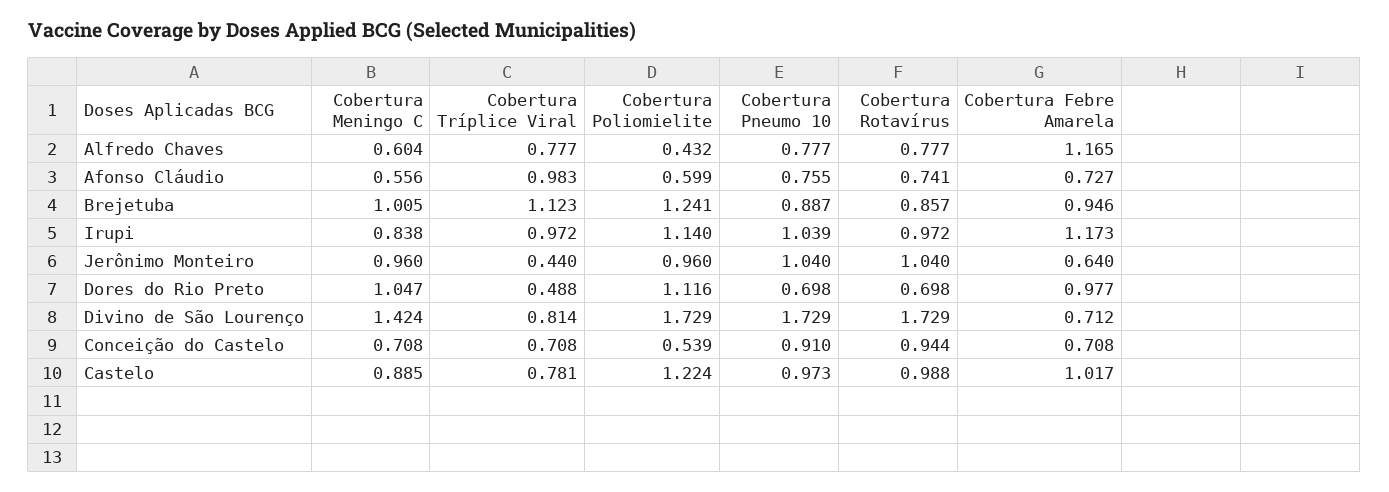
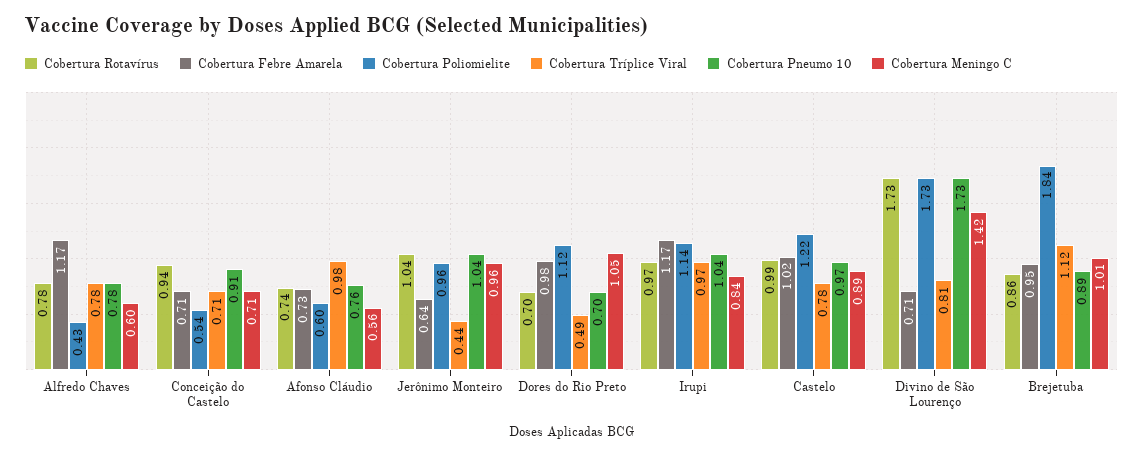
  {
    "Cobertura Meningo C": {
      "Alfredo Chaves": 0.604,
      "Afonso Cláudio": 0.556,
      "Brejetuba": 1.005,
      "Irupi": 0.838,
      "Jerônimo Monteiro": 0.96,
      "Dores do Rio Preto": 1.047,
      "Divino de São Lourenço": 1.424,
      "Conceição do Castelo": 0.708,
      "Castelo": 0.885
    },
    "Cobertura Tríplice Viral": {
      "Alfredo Chaves": 0.777,
      "Afonso Cláudio": 0.983,
      "Brejetuba": 1.123,
      "Irupi": 0.972,
      "Jerônimo Monteiro": 0.44,
      "Dores do Rio Preto": 0.488,
      "Divino de São Lourenço": 0.814,
      "Conceição do Castelo": 0.708,
      "Castelo": 0.781
    },
    "Cobertura Poliomielite": {
      "Alfredo Chaves": 0.432,
      "Afonso Cláudio": 0.599,
-     "Brejetuba": 1.241,
+     "Brejetuba": 1.84,
      "Irupi": 1.14,
      "Jerônimo Monteiro": 0.96,
      "Dores do Rio Preto": 1.116,
      "Divino de São Lourenço": 1.729,
      "Conceição do Castelo": 0.539,
      "Castelo": 1.224
    },
    "Cobertura Pneumo 10": {
      "Alfredo Chaves": 0.777,
      "Afonso Cláudio": 0.755,
      "Brejetuba": 0.887,
      "Irupi": 1.039,
      "Jerônimo Monteiro": 1.04,
      "Dores do Rio Preto": 0.698,
      "Divino de São Lourenço": 1.729,
      "Conceição do Castelo": 0.91,
      "Castelo": 0.973
    },
    "Cobertura Rotavírus": {
      "Alfredo Chaves": 0.777,
      "Afonso Cláudio": 0.741,
      "Brejetuba": 0.857,
      "Irupi": 0.972,
      "Jerônimo Monteiro": 1.04,
      "Dores do Rio Preto": 0.698,
      "Divino de São Lourenço": 1.729,
      "Conceição do Castelo": 0.944,
      "Castelo": 0.988
    },
    "Cobertura Febre Amarela": {
      "Alfredo Chaves": 1.165,
      "Afonso Cláudio": 0.727,
      "Brejetuba": 0.946,
      "Irupi": 1.173,
      "Jerônimo Monteiro": 0.64,
      "Dores do Rio Preto": 0.977,
      "Divino de São Lourenço": 0.712,
      "Conceição do Castelo": 0.708,
      "Castelo": 1.017
    }
  }

